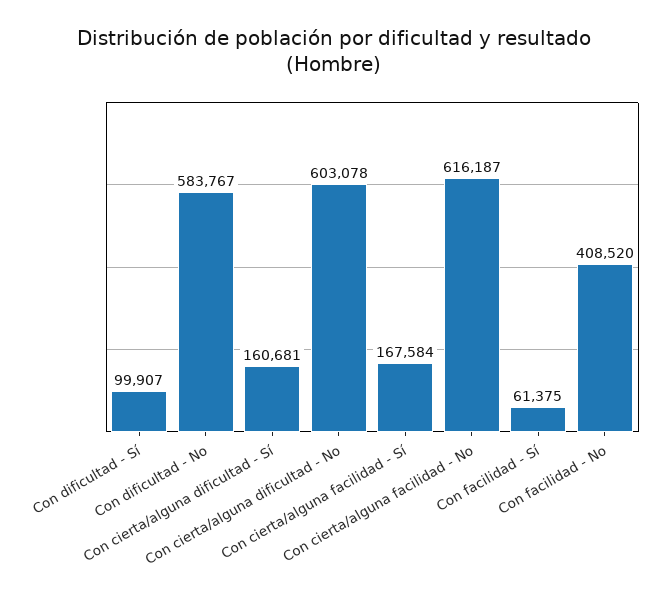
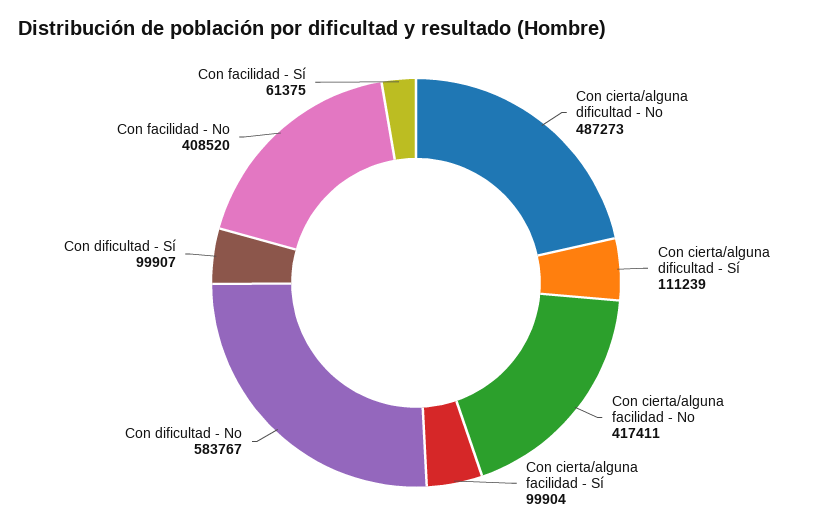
  {
    "Con dificultad - Sí": 99907,
    "Con dificultad - No": 583767,
-   "Con cierta/alguna dificultad - Sí": 160681,
+   "Con cierta/alguna dificultad - Sí": 111239,
-   "Con cierta/alguna dificultad - No": 603078,
+   "Con cierta/alguna dificultad - No": 487273,
-   "Con cierta/alguna facilidad - Sí": 167584,
+   "Con cierta/alguna facilidad - Sí": 99904,
-   "Con cierta/alguna facilidad - No": 616187,
+   "Con cierta/alguna facilidad - No": 417411,
    "Con facilidad - Sí": 61375,
    "Con facilidad - No": 408520
  }

